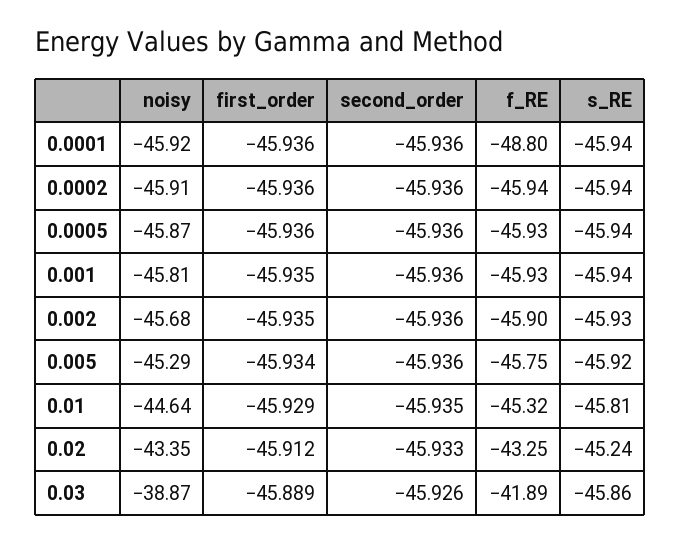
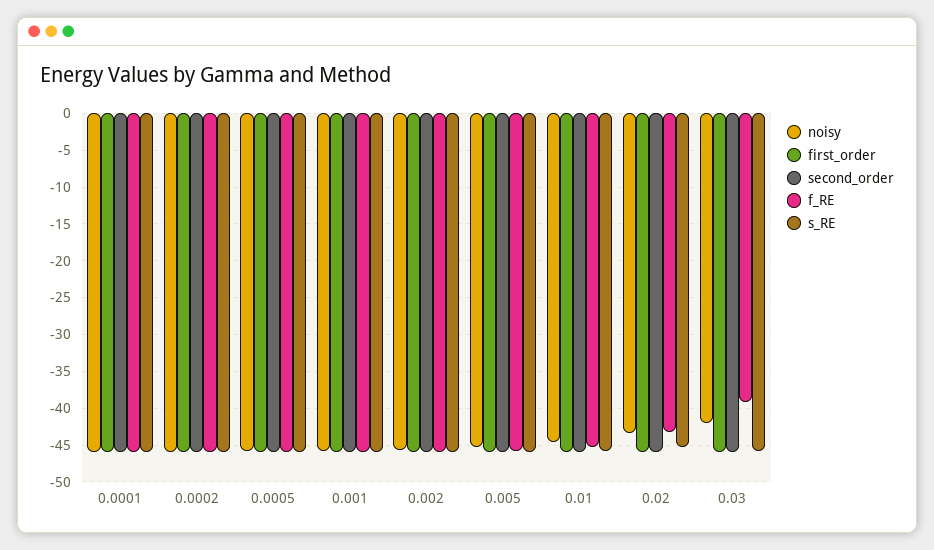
  {
    "noisy": {
      "0.0001": -45.92,
      "0.0002": -45.91,
      "0.0005": -45.87,
      "0.001": -45.81,
      "0.002": -45.68,
      "0.005": -45.29,
      "0.01": -44.64,
      "0.02": -43.35,
-     "0.03": -38.87
+     "0.03": -42
    },
    "first_order": {
      "0.0001": -45.936,
      "0.0002": -45.936,
      "0.0005": -45.936,
      "0.001": -45.935,
      "0.002": -45.935,
      "0.005": -45.934,
      "0.01": -45.929,
      "0.02": -45.912,
      "0.03": -45.889
    },
    "second_order": {
      "0.0001": -45.936,
      "0.0002": -45.936,
      "0.0005": -45.936,
      "0.001": -45.936,
      "0.002": -45.936,
      "0.005": -45.936,
      "0.01": -45.935,
      "0.02": -45.933,
      "0.03": -45.926
    },
    "f_RE": {
-     "0.0001": -48.8,
+     "0.0001": -46,
      "0.0002": -45.94,
      "0.0005": -45.93,
      "0.001": -45.93,
      "0.002": -45.9,
      "0.005": -45.75,
      "0.01": -45.32,
      "0.02": -43.25,
-     "0.03": -41.89
+     "0.03": -39
    },
    "s_RE": {
      "0.0001": -45.94,
      "0.0002": -45.94,
      "0.0005": -45.94,
      "0.001": -45.94,
      "0.002": -45.93,
      "0.005": -45.92,
      "0.01": -45.81,
      "0.02": -45.24,
      "0.03": -45.86
    }
  }

